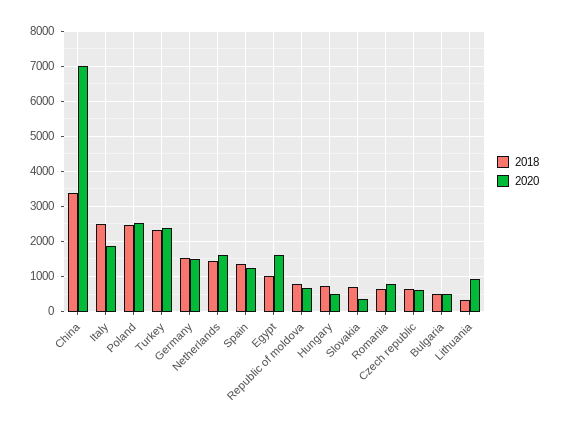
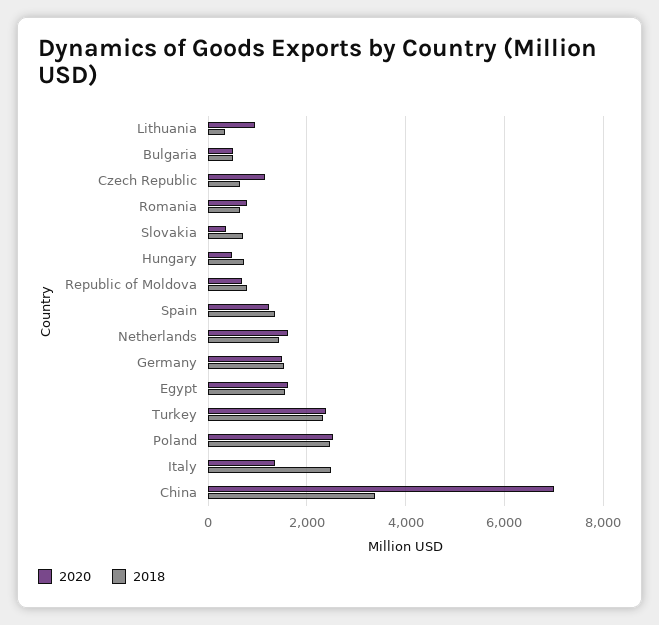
  {
    "2018": {
      "China": 3400,
      "Italy": 2400,
      "Poland": 2400,
      "Turkey": 2400,
      "Germany": 1600,
      "Netherlands": 1400,
      "Spain": 1400,
-     "Egypt": 1000,
+     "Egypt": 1600,
      "Republic of moldova": 800,
      "Hungary": 800,
      "Slovakia": 800,
      "Romania": 600,
      "Czech republic": 600,
      "Bulgaria": 600,
      "Lithuania": 400
    },
    "2020": {
      "China": 7000,
-     "Italy": 1800,
+     "Italy": 1400,
      "Poland": 2600,
      "Turkey": 2400,
      "Germany": 1400,
      "Netherlands": 1600,
      "Spain": 1200,
      "Egypt": 1600,
      "Republic of moldova": 600,
      "Hungary": 400,
      "Slovakia": 400,
      "Romania": 800,
-     "Czech republic": 600,
+     "Czech republic": 1200,
      "Bulgaria": 400,
      "Lithuania": 1000
    }
  }

